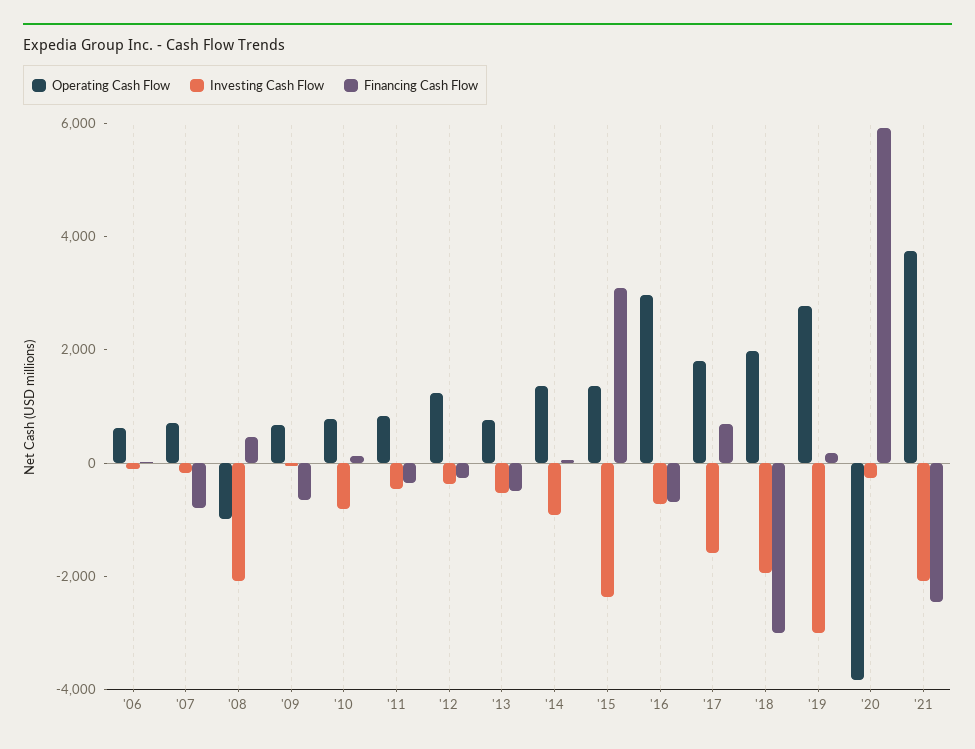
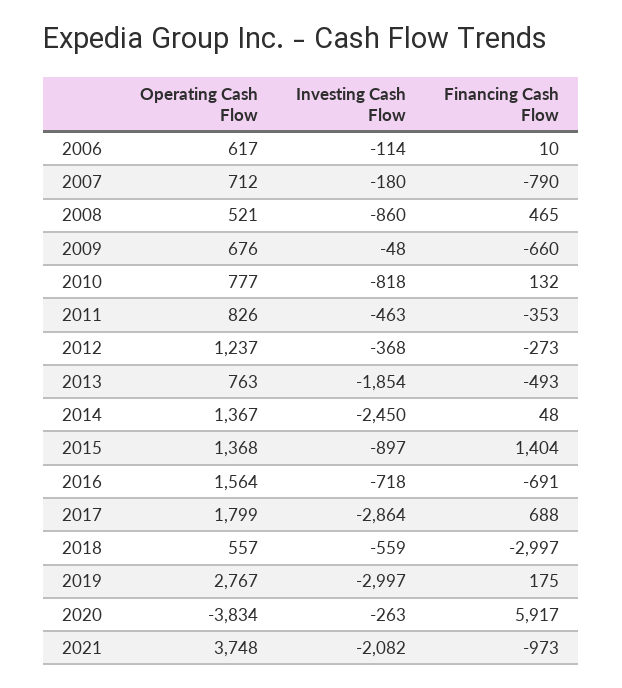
  {
    "Operating Cash Flow": {
      "'06": 617,
      "'07": 712,
-     "'08": -1000,
+     "'08": 521,
      "'09": 676,
      "'10": 777,
      "'11": 826,
      "'12": 1237,
      "'13": 763,
      "'14": 1367,
      "'15": 1368,
-     "'16": 3000,
+     "'16": 1564,
      "'17": 1799,
-     "'18": 2000,
+     "'18": 557,
      "'19": 2767,
      "'20": -3834,
      "'21": 3748
    },
    "Investing Cash Flow": {
      "'06": -114,
      "'07": -180,
-     "'08": -2000,
+     "'08": -860,
      "'09": -48,
      "'10": -818,
      "'11": -463,
      "'12": -368,
-     "'13": -500,
+     "'13": -1854,
-     "'14": -1000,
+     "'14": -2450,
-     "'15": -2500,
+     "'15": -897,
      "'16": -718,
-     "'17": -1500,
+     "'17": -2864,
-     "'18": -2000,
+     "'18": -559,
      "'19": -2997,
      "'20": -263,
      "'21": -2082
    },
    "Financing Cash Flow": {
      "'06": 10,
      "'07": -790,
      "'08": 465,
      "'09": -660,
      "'10": 132,
      "'11": -353,
      "'12": -273,
      "'13": -493,
      "'14": 48,
-     "'15": 3000,
+     "'15": 1404,
      "'16": -691,
      "'17": 688,
      "'18": -2997,
      "'19": 175,
      "'20": 5917,
-     "'21": -2500
+     "'21": -973
    }
  }

